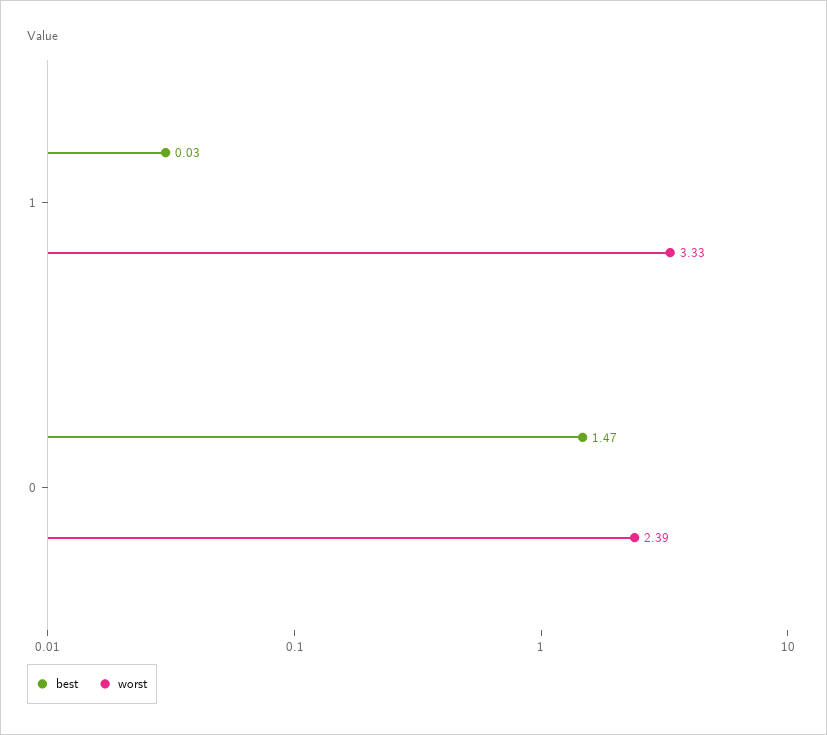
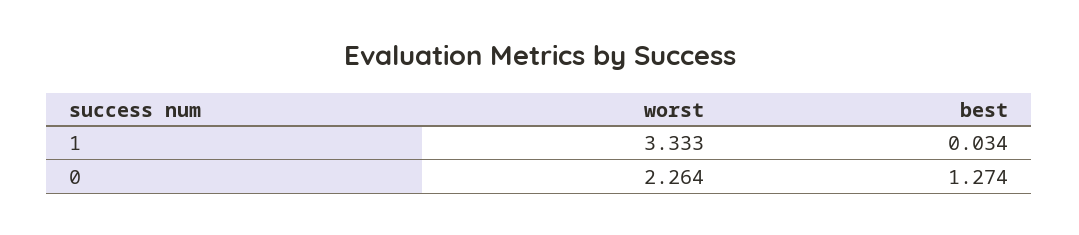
  {
    "best": {
      "1": 0.034,
-     "0": 1.47
+     "0": 1.274
    },
    "worst": {
      "1": 3.333,
-     "0": 2.39
+     "0": 2.264
    }
  }

